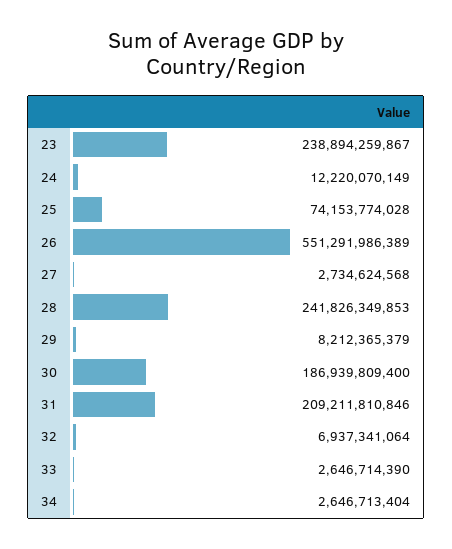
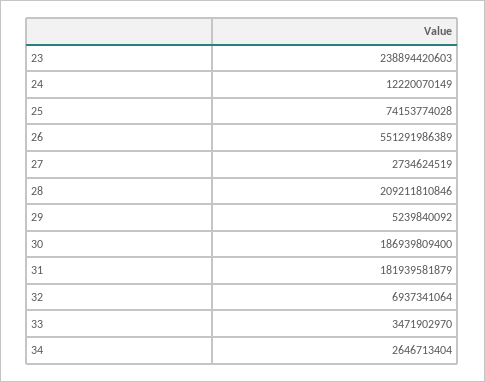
  {
-   "23": 238894259867,
+   "23": 238894420603,
    "24": 12220070149,
    "25": 74153774028,
    "26": 551291986389,
-   "27": 2734624568,
+   "27": 2734624519,
-   "28": 241826349853,
+   "28": 209211810846,
-   "29": 8212365379,
+   "29": 5239840092,
    "30": 186939809400,
-   "31": 209211810846,
+   "31": 181939581879,
    "32": 6937341064,
-   "33": 2646714390,
+   "33": 3471902970,
    "34": 2646713404
  }

